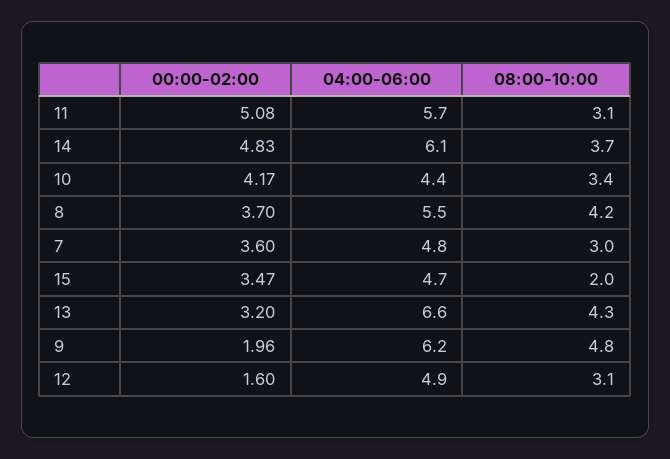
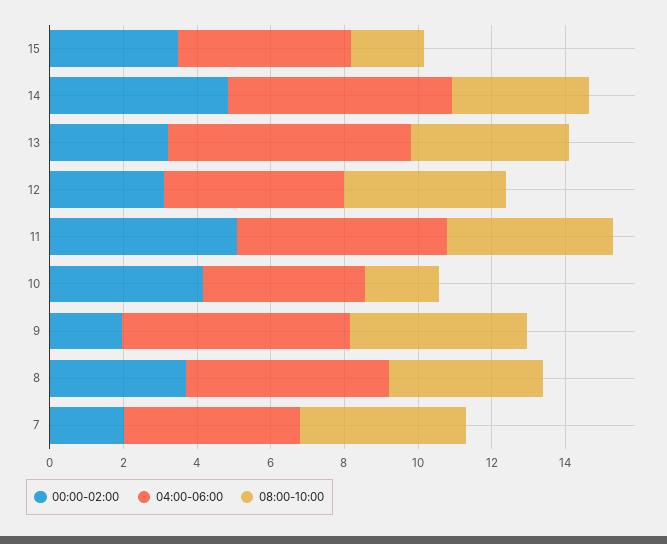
  {
    "00:00-02:00": {
      "11": 5.08,
      "14": 4.83,
      "10": 4.17,
      "8": 3.7,
-     "7": 3.6,
+     "7": 2,
      "15": 3.47,
      "13": 3.2,
      "9": 1.96,
-     "12": 1.6
+     "12": 3
    },
    "04:00-06:00": {
      "11": 5.7,
      "14": 6.1,
      "10": 4.4,
      "8": 5.5,
      "7": 4.8,
      "15": 4.7,
      "13": 6.6,
      "9": 6.2,
      "12": 4.9
    },
    "08:00-10:00": {
-     "11": 3.1,
+     "11": 4.5,
      "14": 3.7,
-     "10": 3.4,
+     "10": 2,
      "8": 4.2,
-     "7": 3,
+     "7": 4.5,
      "15": 2,
      "13": 4.3,
      "9": 4.8,
-     "12": 3.1
+     "12": 4.5
    }
  }

